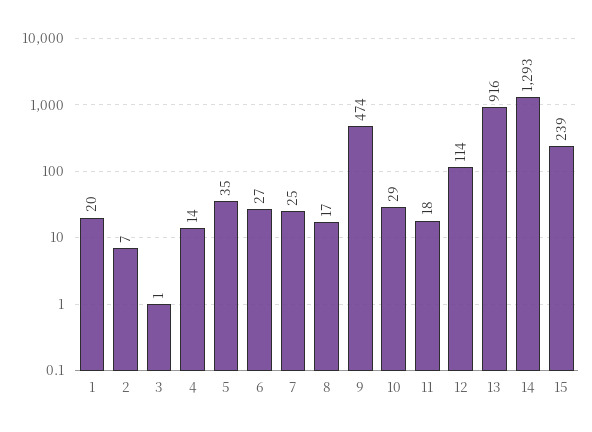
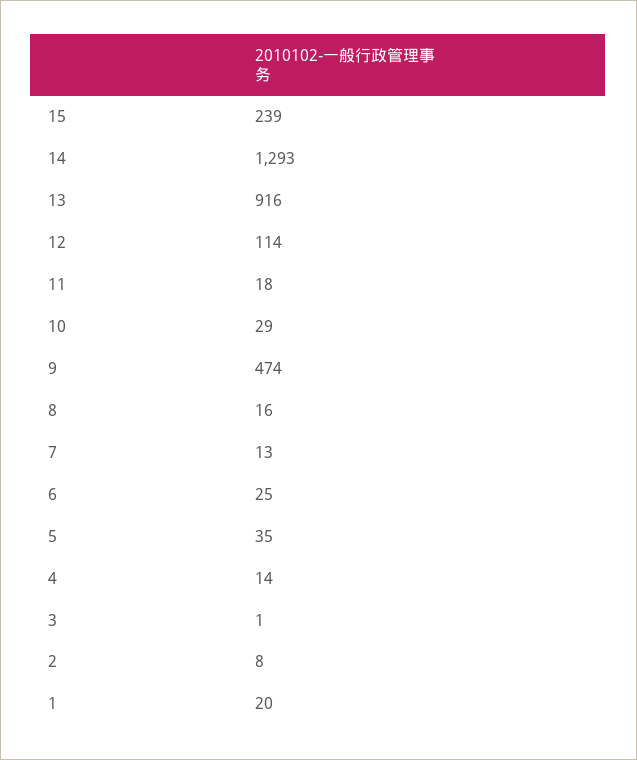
  {
    "1": 20,
-   "2": 7,
+   "2": 8,
    "3": 1,
    "4": 14,
    "5": 35,
-   "6": 27,
+   "6": 25,
-   "7": 25,
+   "7": 13,
-   "8": 17,
+   "8": 16,
    "9": 474,
    "10": 29,
    "11": 18,
    "12": 114,
    "13": 916,
    "14": 1293,
    "15": 239
  }

